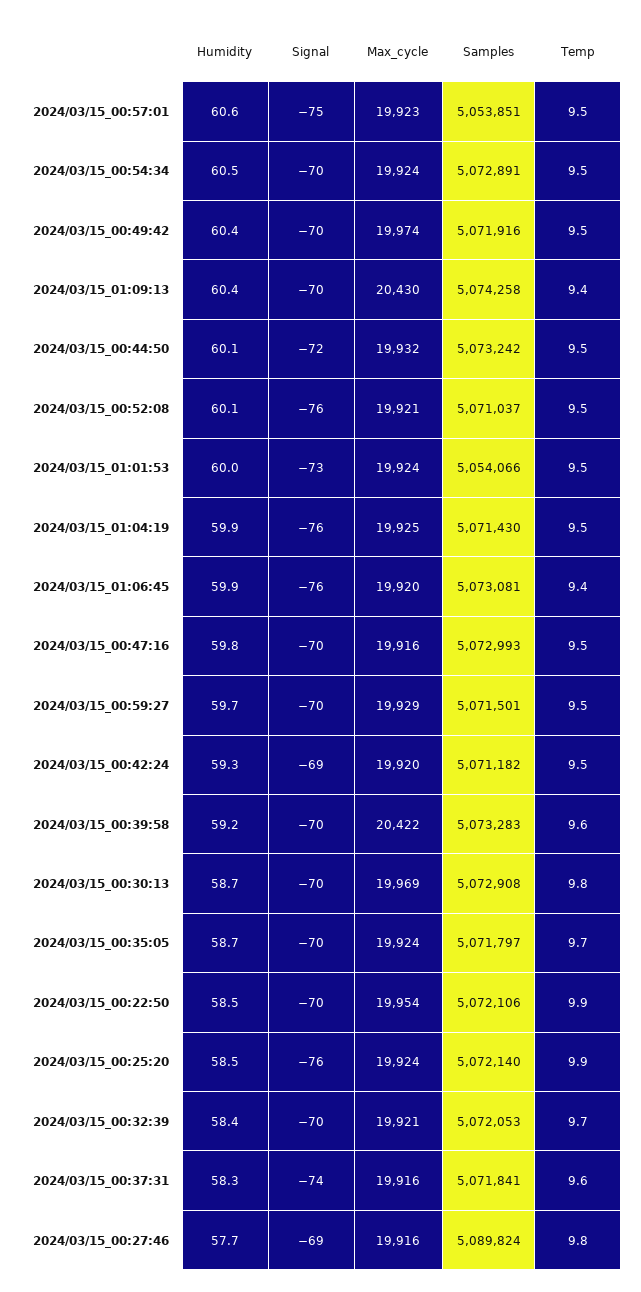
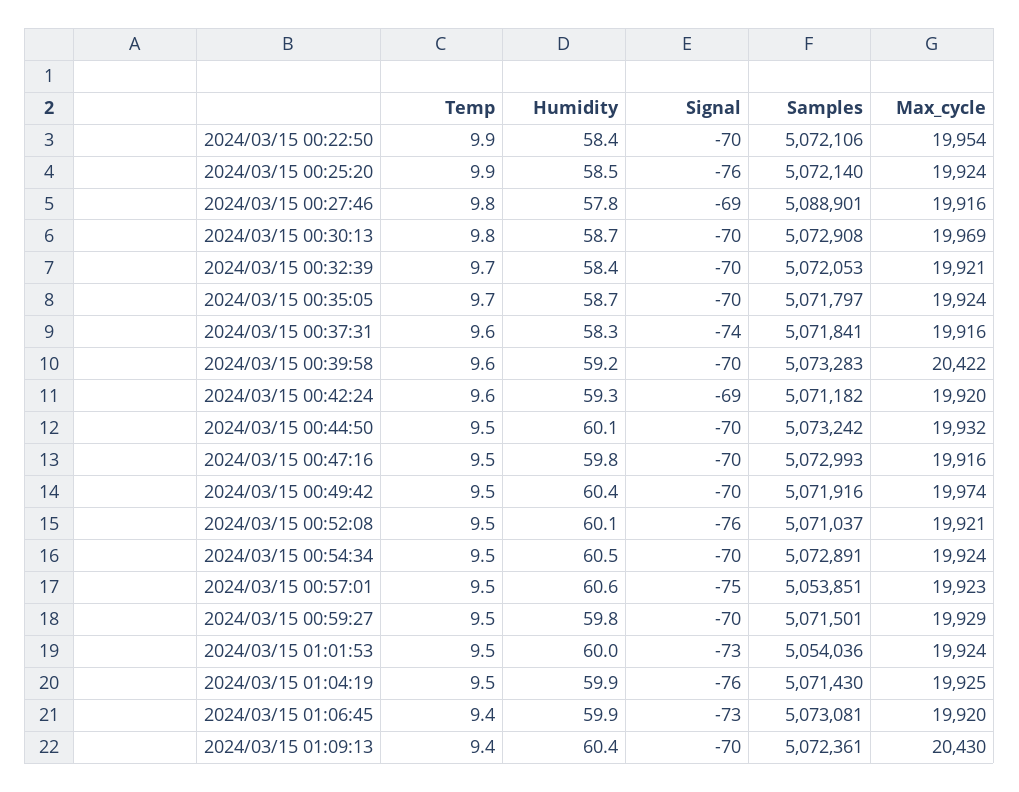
  {
    "Humidity": {
      "2024/03/15_00:57:01": 60.6,
      "2024/03/15_00:54:34": 60.5,
      "2024/03/15_00:49:42": 60.4,
      "2024/03/15_01:09:13": 60.4,
      "2024/03/15_00:44:50": 60.1,
      "2024/03/15_00:52:08": 60.1,
      "2024/03/15_01:01:53": 60,
      "2024/03/15_01:04:19": 59.9,
      "2024/03/15_01:06:45": 59.9,
      "2024/03/15_00:47:16": 59.8,
-     "2024/03/15_00:59:27": 59.7,
+     "2024/03/15_00:59:27": 59.8,
      "2024/03/15_00:42:24": 59.3,
      "2024/03/15_00:39:58": 59.2,
      "2024/03/15_00:30:13": 58.7,
      "2024/03/15_00:35:05": 58.7,
-     "2024/03/15_00:22:50": 58.5,
+     "2024/03/15_00:22:50": 58.4,
      "2024/03/15_00:25:20": 58.5,
      "2024/03/15_00:32:39": 58.4,
      "2024/03/15_00:37:31": 58.3,
-     "2024/03/15_00:27:46": 57.7
+     "2024/03/15_00:27:46": 57.8
    },
    "Signal": {
      "2024/03/15_00:57:01": -75,
      "2024/03/15_00:54:34": -70,
      "2024/03/15_00:49:42": -70,
      "2024/03/15_01:09:13": -70,
-     "2024/03/15_00:44:50": -72,
+     "2024/03/15_00:44:50": -70,
      "2024/03/15_00:52:08": -76,
      "2024/03/15_01:01:53": -73,
      "2024/03/15_01:04:19": -76,
-     "2024/03/15_01:06:45": -76,
+     "2024/03/15_01:06:45": -73,
      "2024/03/15_00:47:16": -70,
      "2024/03/15_00:59:27": -70,
      "2024/03/15_00:42:24": -69,
      "2024/03/15_00:39:58": -70,
      "2024/03/15_00:30:13": -70,
      "2024/03/15_00:35:05": -70,
      "2024/03/15_00:22:50": -70,
      "2024/03/15_00:25:20": -76,
      "2024/03/15_00:32:39": -70,
      "2024/03/15_00:37:31": -74,
      "2024/03/15_00:27:46": -69
    },
    "Max_cycle": {
      "2024/03/15_00:57:01": 19923,
      "2024/03/15_00:54:34": 19924,
      "2024/03/15_00:49:42": 19974,
      "2024/03/15_01:09:13": 20430,
      "2024/03/15_00:44:50": 19932,
      "2024/03/15_00:52:08": 19921,
      "2024/03/15_01:01:53": 19924,
      "2024/03/15_01:04:19": 19925,
      "2024/03/15_01:06:45": 19920,
      "2024/03/15_00:47:16": 19916,
      "2024/03/15_00:59:27": 19929,
      "2024/03/15_00:42:24": 19920,
      "2024/03/15_00:39:58": 20422,
      "2024/03/15_00:30:13": 19969,
      "2024/03/15_00:35:05": 19924,
      "2024/03/15_00:22:50": 19954,
      "2024/03/15_00:25:20": 19924,
      "2024/03/15_00:32:39": 19921,
      "2024/03/15_00:37:31": 19916,
      "2024/03/15_00:27:46": 19916
    },
    "Samples": {
      "2024/03/15_00:57:01": 5053851,
      "2024/03/15_00:54:34": 5072891,
      "2024/03/15_00:49:42": 5071916,
-     "2024/03/15_01:09:13": 5074258,
+     "2024/03/15_01:09:13": 5072361,
      "2024/03/15_00:44:50": 5073242,
      "2024/03/15_00:52:08": 5071037,
-     "2024/03/15_01:01:53": 5054066,
+     "2024/03/15_01:01:53": 5054036,
      "2024/03/15_01:04:19": 5071430,
      "2024/03/15_01:06:45": 5073081,
      "2024/03/15_00:47:16": 5072993,
      "2024/03/15_00:59:27": 5071501,
      "2024/03/15_00:42:24": 5071182,
      "2024/03/15_00:39:58": 5073283,
      "2024/03/15_00:30:13": 5072908,
      "2024/03/15_00:35:05": 5071797,
      "2024/03/15_00:22:50": 5072106,
      "2024/03/15_00:25:20": 5072140,
      "2024/03/15_00:32:39": 5072053,
      "2024/03/15_00:37:31": 5071841,
-     "2024/03/15_00:27:46": 5089824
+     "2024/03/15_00:27:46": 5088901
    },
    "Temp": {
      "2024/03/15_00:57:01": 9.5,
      "2024/03/15_00:54:34": 9.5,
      "2024/03/15_00:49:42": 9.5,
      "2024/03/15_01:09:13": 9.4,
      "2024/03/15_00:44:50": 9.5,
      "2024/03/15_00:52:08": 9.5,
      "2024/03/15_01:01:53": 9.5,
      "2024/03/15_01:04:19": 9.5,
      "2024/03/15_01:06:45": 9.4,
      "2024/03/15_00:47:16": 9.5,
      "2024/03/15_00:59:27": 9.5,
-     "2024/03/15_00:42:24": 9.5,
+     "2024/03/15_00:42:24": 9.6,
      "2024/03/15_00:39:58": 9.6,
      "2024/03/15_00:30:13": 9.8,
      "2024/03/15_00:35:05": 9.7,
      "2024/03/15_00:22:50": 9.9,
      "2024/03/15_00:25:20": 9.9,
      "2024/03/15_00:32:39": 9.7,
      "2024/03/15_00:37:31": 9.6,
      "2024/03/15_00:27:46": 9.8
    }
  }

